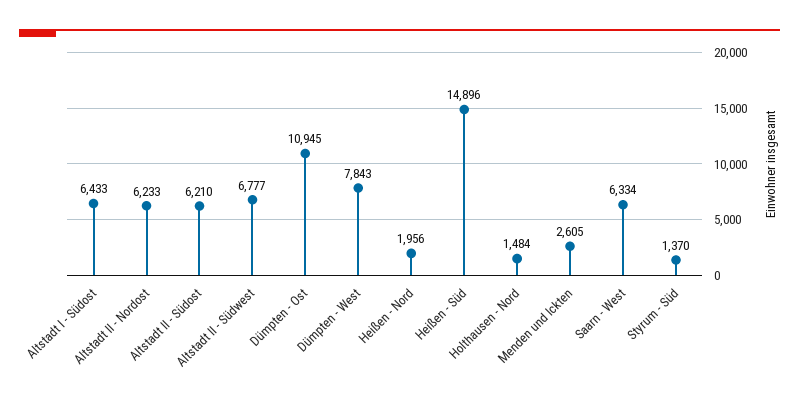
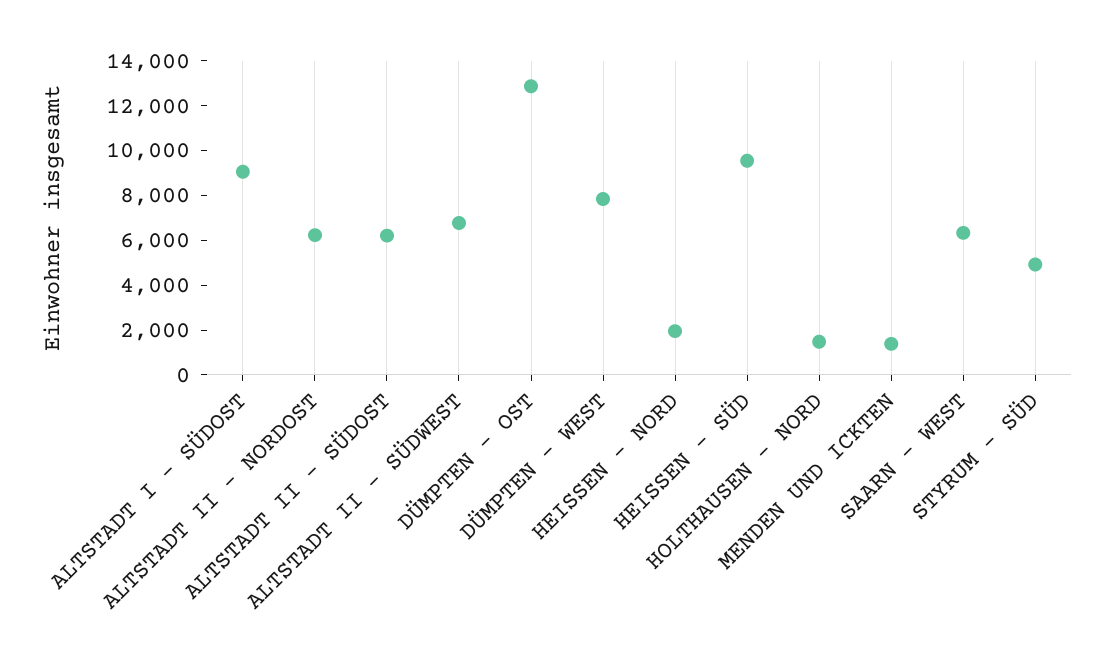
  {
-   "Altstadt I - Südost": 6433,
+   "Altstadt I - Südost": 9000,
    "Altstadt II - Nordost": 6233,
    "Altstadt II - Südost": 6210,
    "Altstadt II - Südwest": 6777,
-   "Dümpten - Ost": 10945,
+   "Dümpten - Ost": 13000,
    "Dümpten - West": 7843,
    "Heißen - Nord": 1956,
-   "Heißen - Süd": 14896,
+   "Heißen - Süd": 9500,
    "Holthausen - Nord": 1484,
-   "Menden und Ickten": 2605,
+   "Menden und Ickten": 1500,
    "Saarn - West": 6334,
-   "Styrum - Süd": 1370
+   "Styrum - Süd": 5000
  }

